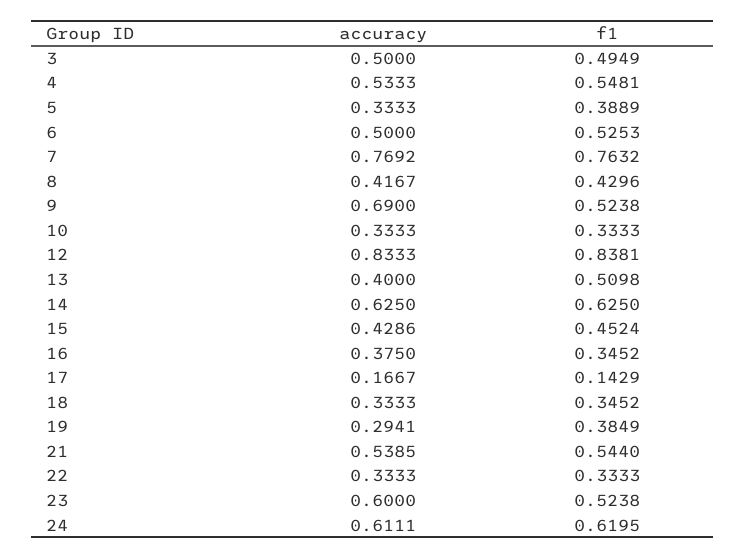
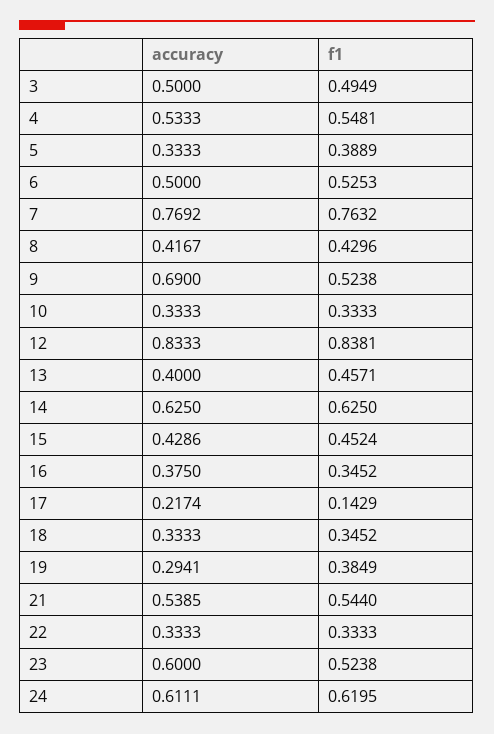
  {
    "accuracy": {
      "3": 0.5,
      "4": 0.5333,
      "5": 0.3333,
      "6": 0.5,
      "7": 0.7692,
      "8": 0.4167,
      "9": 0.69,
      "10": 0.3333,
      "12": 0.8333,
      "13": 0.4,
      "14": 0.625,
      "15": 0.4286,
      "16": 0.375,
-     "17": 0.1667,
+     "17": 0.2174,
      "18": 0.3333,
      "19": 0.2941,
      "21": 0.5385,
      "22": 0.3333,
      "23": 0.6,
      "24": 0.6111
    },
    "f1": {
      "3": 0.4949,
      "4": 0.5481,
      "5": 0.3889,
      "6": 0.5253,
      "7": 0.7632,
      "8": 0.4296,
      "9": 0.5238,
      "10": 0.3333,
      "12": 0.8381,
-     "13": 0.5098,
+     "13": 0.4571,
      "14": 0.625,
      "15": 0.4524,
      "16": 0.3452,
      "17": 0.1429,
      "18": 0.3452,
      "19": 0.3849,
      "21": 0.544,
      "22": 0.3333,
      "23": 0.5238,
      "24": 0.6195
    }
  }

